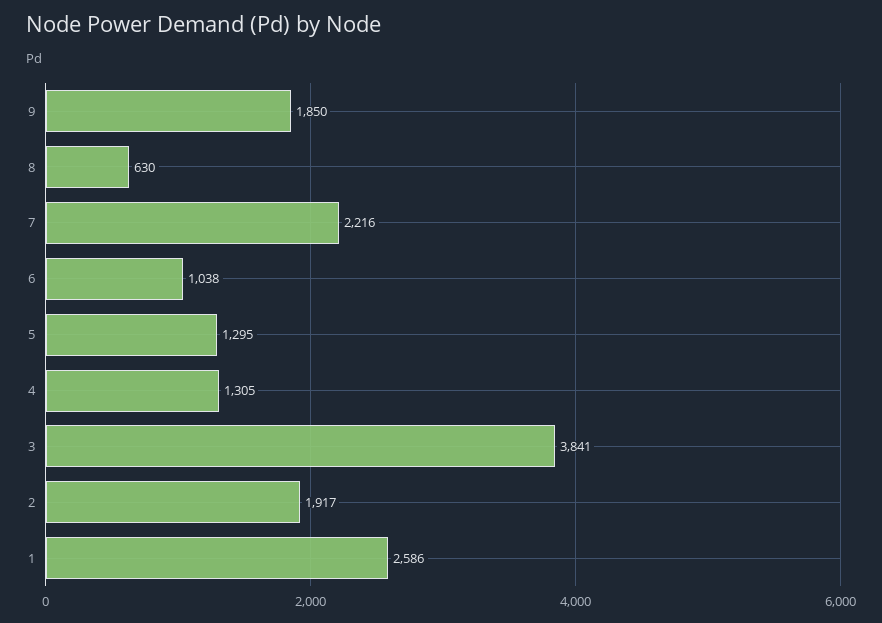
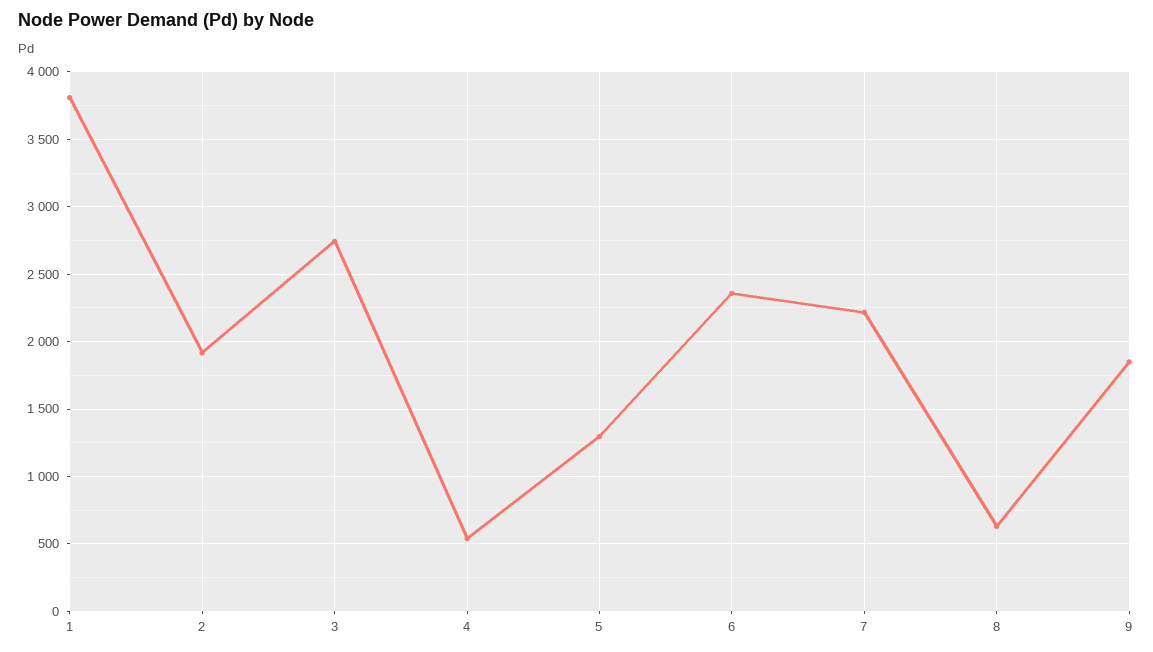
  {
    "9": 1850,
    "8": 630,
    "7": 2216,
-   "6": 1038,
+   "6": 2350,
    "5": 1295,
-   "4": 1305,
+   "4": 550,
-   "3": 3841,
+   "3": 2750,
    "2": 1917,
-   "1": 2586
+   "1": 3800
  }

